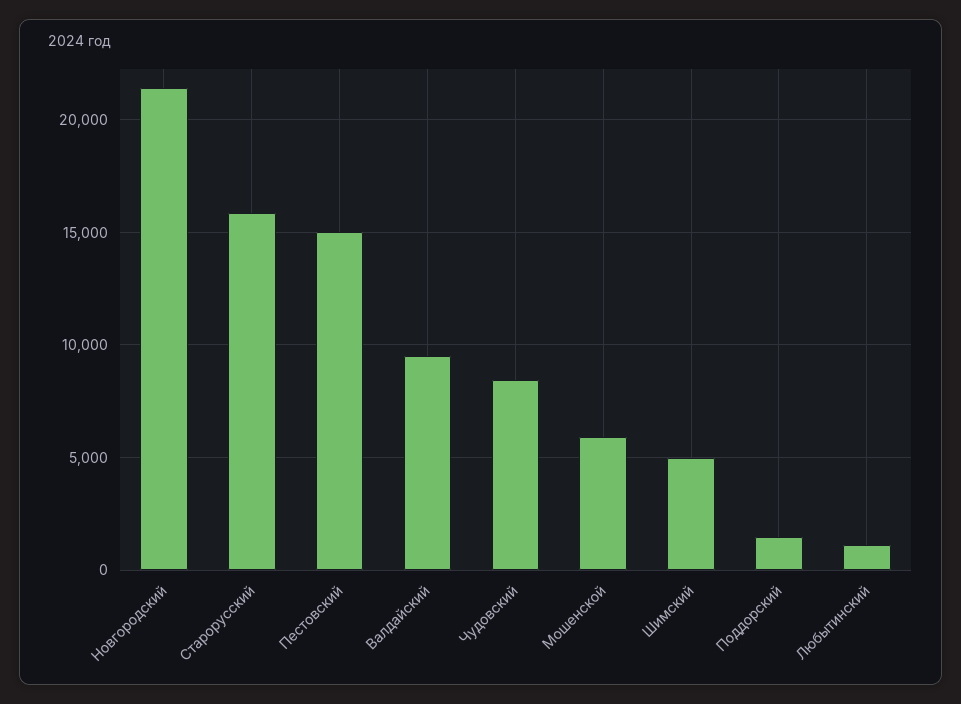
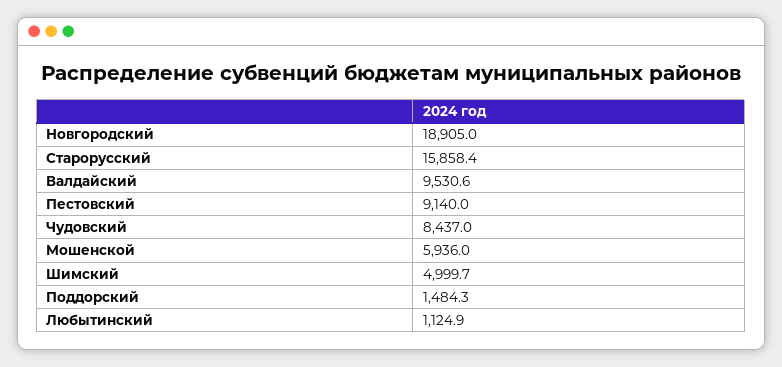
  {
-   "Новгородский": 21500,
+   "Новгородский": 18905,
    "Старорусский": 15858.4,
-   "Пестовский": 15000,
+   "Пестовский": 9140,
    "Валдайский": 9530.6,
    "Чудовский": 8437,
    "Мошенской": 5936,
    "Шимский": 4999.7,
    "Поддорский": 1484.3,
    "Любытинский": 1124.9
  }

